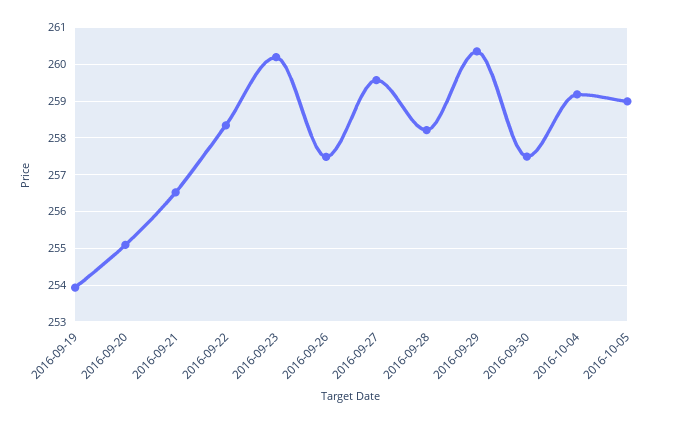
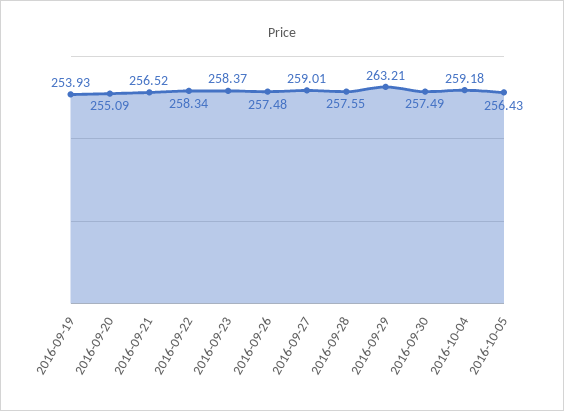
  {
    "2016-09-19": 253.93,
    "2016-09-20": 255.09,
    "2016-09-21": 256.52,
    "2016-09-22": 258.34,
-   "2016-09-23": 260.2,
+   "2016-09-23": 258.37,
    "2016-09-26": 257.48,
-   "2016-09-27": 259.6,
+   "2016-09-27": 259.01,
-   "2016-09-28": 258.2,
+   "2016-09-28": 257.55,
-   "2016-09-29": 260.4,
+   "2016-09-29": 263.21,
    "2016-09-30": 257.49,
    "2016-10-04": 259.18,
-   "2016-10-05": 259
+   "2016-10-05": 256.43
  }

